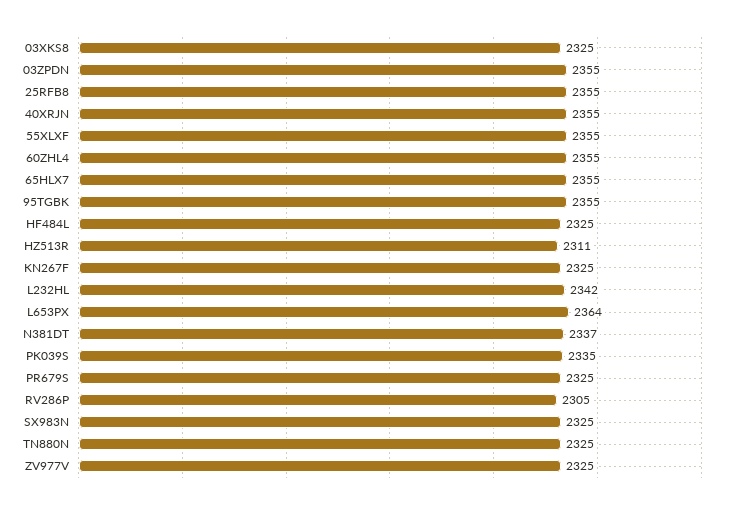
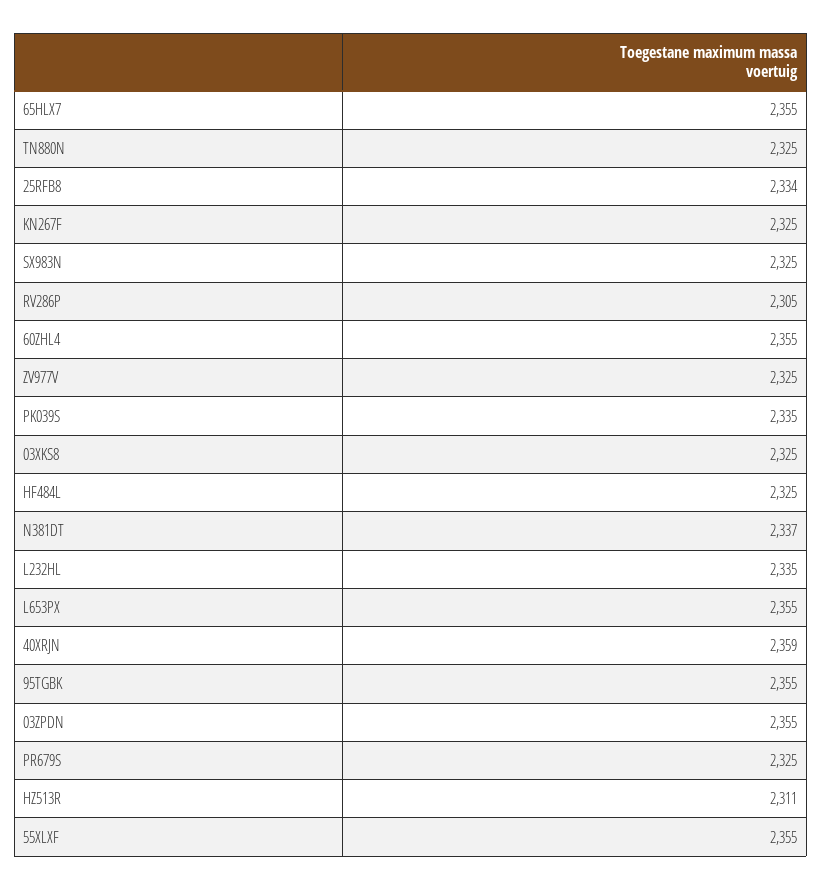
  {
    "03XKS8": 2325,
    "03ZPDN": 2355,
-   "25RFB8": 2355,
+   "25RFB8": 2334,
-   "40XRJN": 2355,
+   "40XRJN": 2359,
    "55XLXF": 2355,
    "60ZHL4": 2355,
    "65HLX7": 2355,
    "95TGBK": 2355,
    "HF484L": 2325,
    "HZ513R": 2311,
    "KN267F": 2325,
-   "L232HL": 2342,
+   "L232HL": 2335,
-   "L653PX": 2364,
+   "L653PX": 2355,
    "N381DT": 2337,
    "PK039S": 2335,
    "PR679S": 2325,
    "RV286P": 2305,
    "SX983N": 2325,
    "TN880N": 2325,
    "ZV977V": 2325
  }

